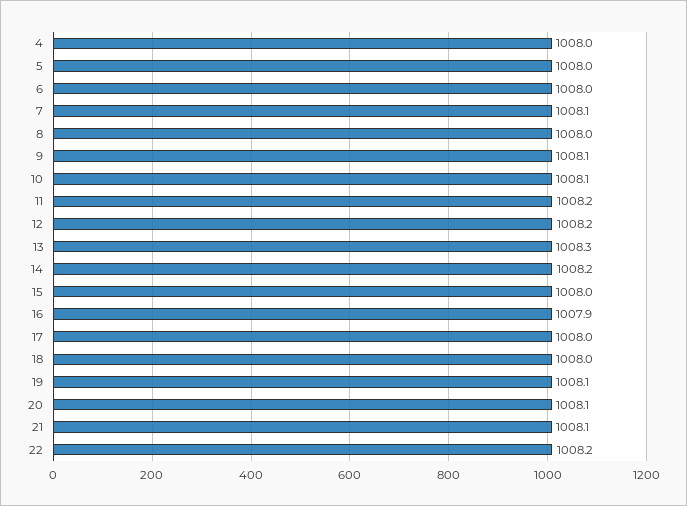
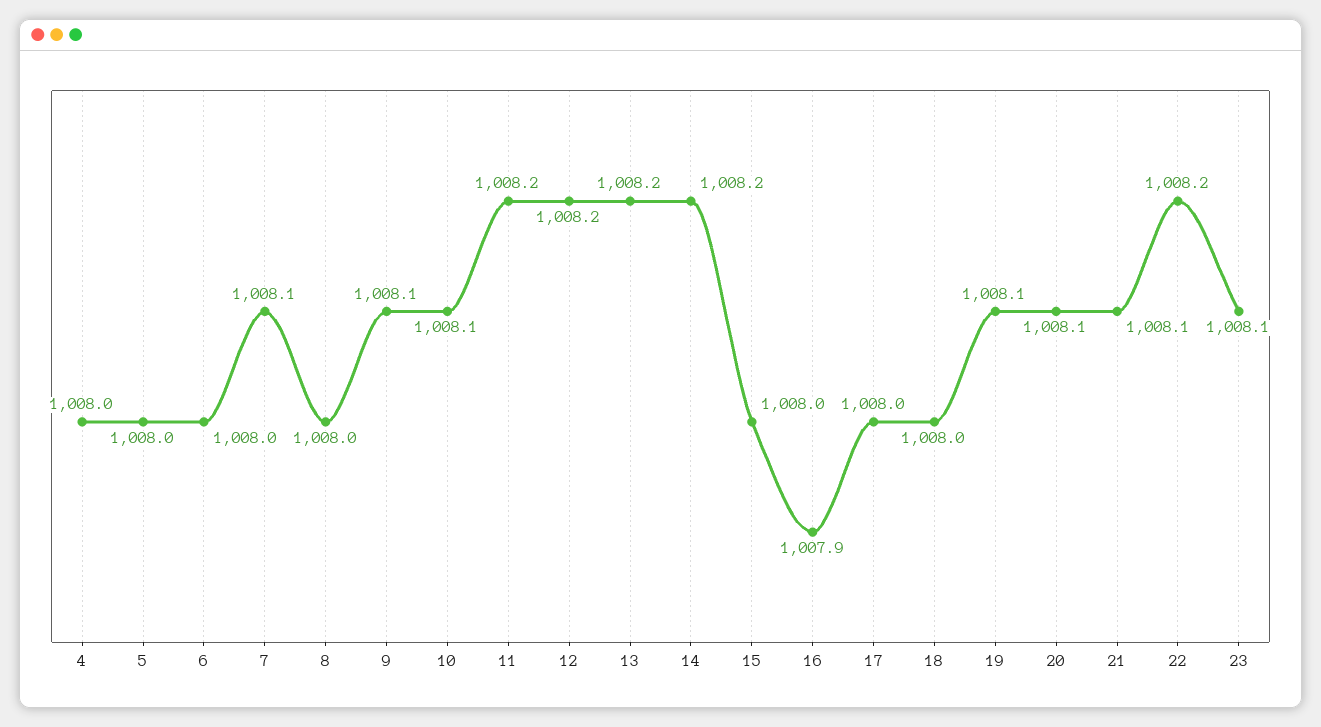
  {
    "4": 1008,
    "5": 1008,
    "6": 1008,
    "7": 1008.1,
    "8": 1008,
    "9": 1008.1,
    "10": 1008.1,
    "11": 1008.2,
    "12": 1008.2,
-   "13": 1008.3,
+   "13": 1008.2,
    "14": 1008.2,
    "15": 1008,
    "16": 1007.9,
    "17": 1008,
    "18": 1008,
    "19": 1008.1,
    "20": 1008.1,
    "21": 1008.1,
-   "22": 1008.2
+   "22": 1008.2,
+   "23": 1008.1
  }

